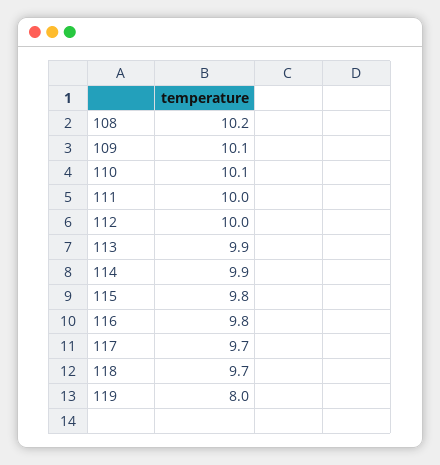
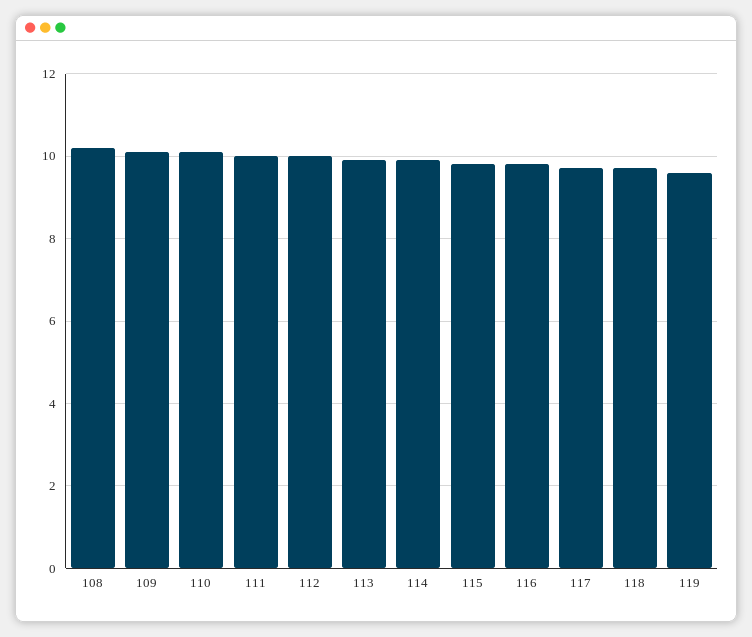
  {
    "108": 10.2,
    "109": 10.1,
    "110": 10.1,
    "111": 10,
    "112": 10,
    "113": 9.9,
    "114": 9.9,
    "115": 9.8,
    "116": 9.8,
    "117": 9.7,
    "118": 9.7,
-   "119": 8
+   "119": 9.5
  }

